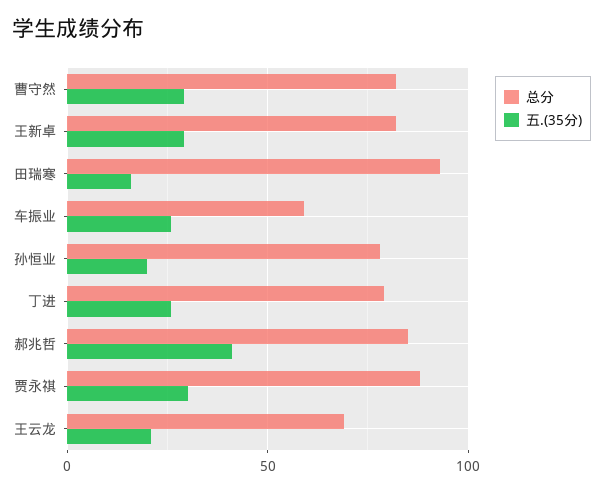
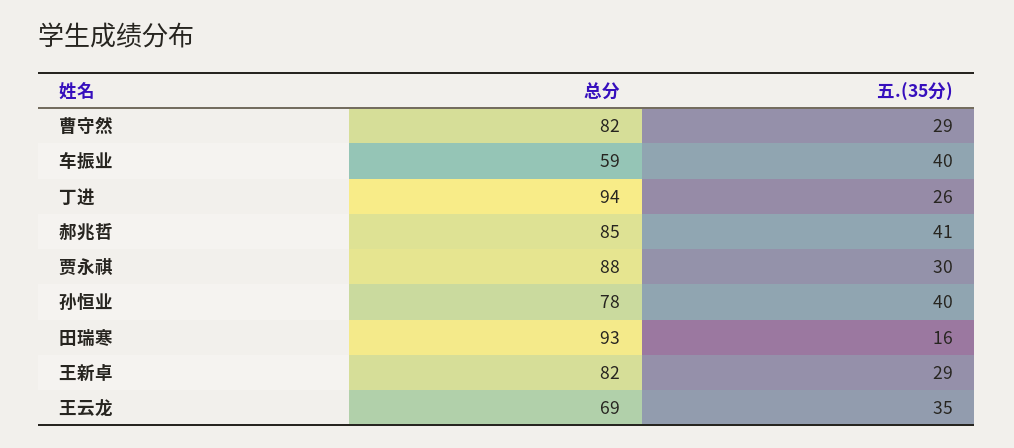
  {
    "总分": {
      "曹守然": 82,
      "王新卓": 82,
      "田瑞寒": 93,
      "车振业": 59,
      "孙恒业": 78,
-     "丁进": 80,
+     "丁进": 94,
      "郝兆哲": 85,
      "贾永祺": 88,
      "王云龙": 69
    },
    "五.(35分)": {
      "曹守然": 29,
      "王新卓": 29,
      "田瑞寒": 16,
-     "车振业": 25,
+     "车振业": 40,
-     "孙恒业": 20,
+     "孙恒业": 40,
      "丁进": 26,
      "郝兆哲": 41,
      "贾永祺": 30,
-     "王云龙": 20
+     "王云龙": 35
    }
  }

